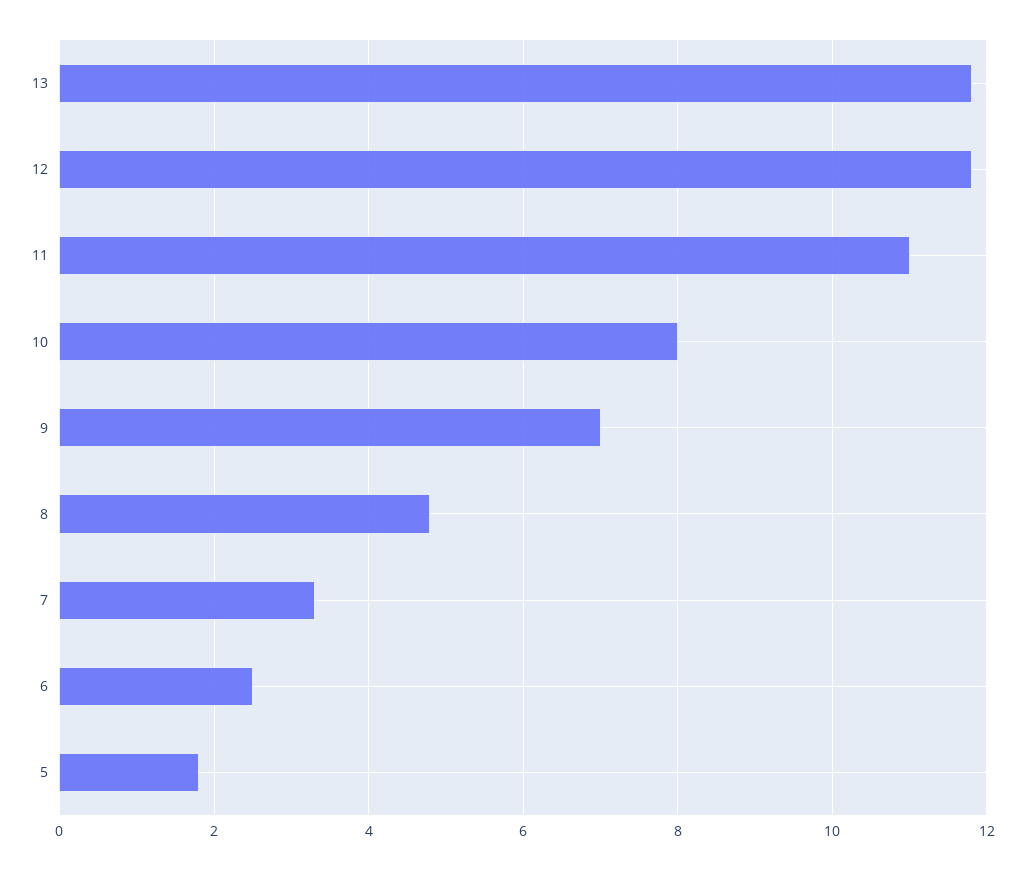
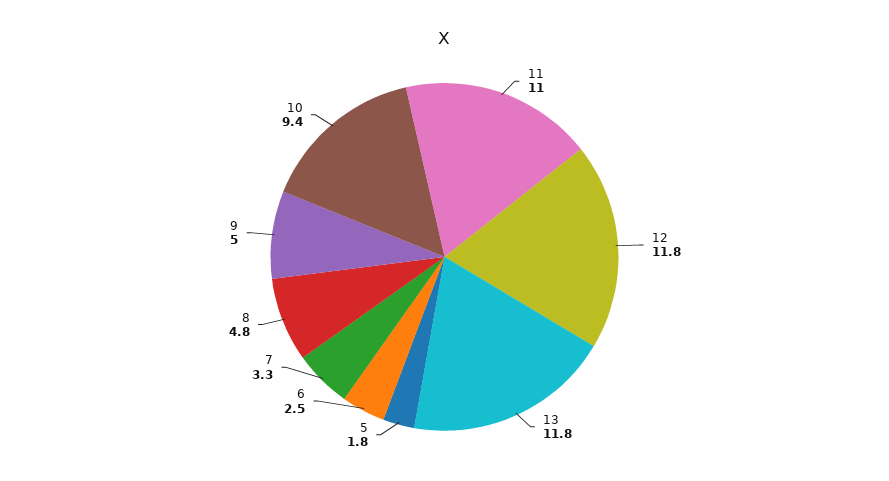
  {
    "13": 11.8,
    "12": 11.8,
    "11": 11,
-   "10": 8,
+   "10": 9.4,
-   "9": 7,
+   "9": 5,
    "8": 4.8,
    "7": 3.3,
    "6": 2.5,
    "5": 1.8
  }

